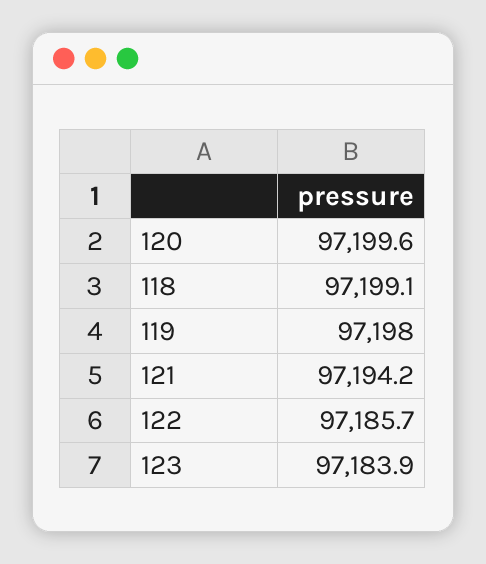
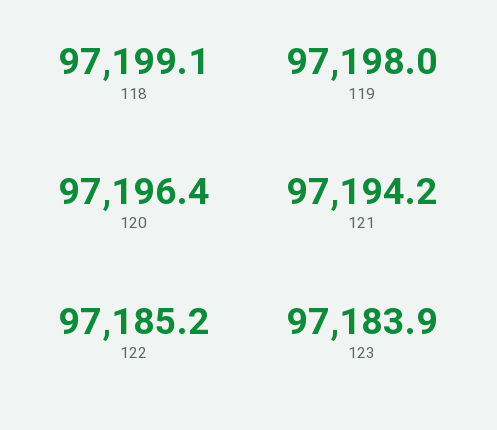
  {
-   "120": 97199.6,
+   "120": 97196.4,
    "118": 97199.1,
    "119": 97198,
    "121": 97194.2,
-   "122": 97185.7,
+   "122": 97185.2,
    "123": 97183.9
  }

